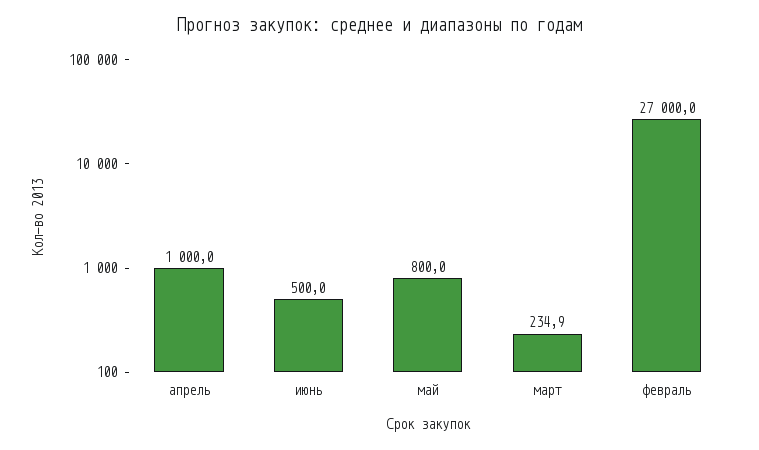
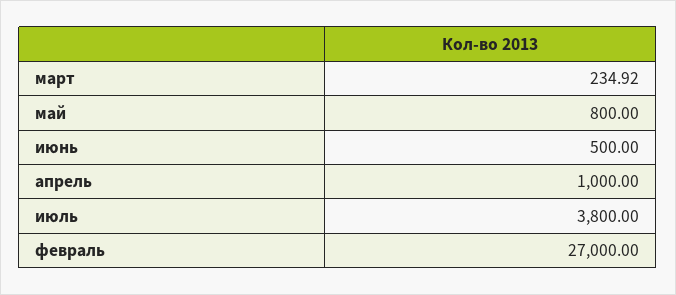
  {
    "апрель": 1000,
    "июнь": 500,
    "май": 800,
    "март": 234.92,
-   "февраль": 27000
+   "февраль": 27000,
+   "июль": 3800
  }

